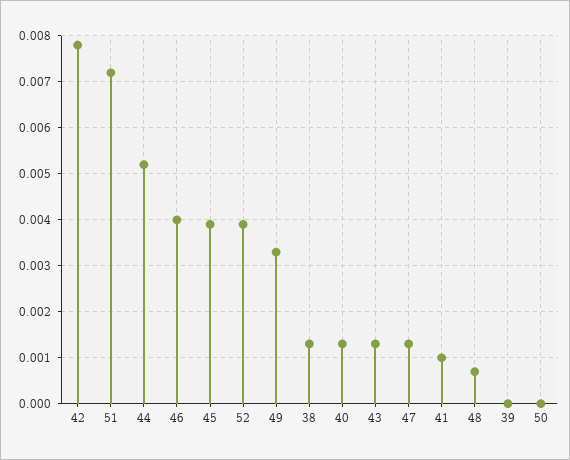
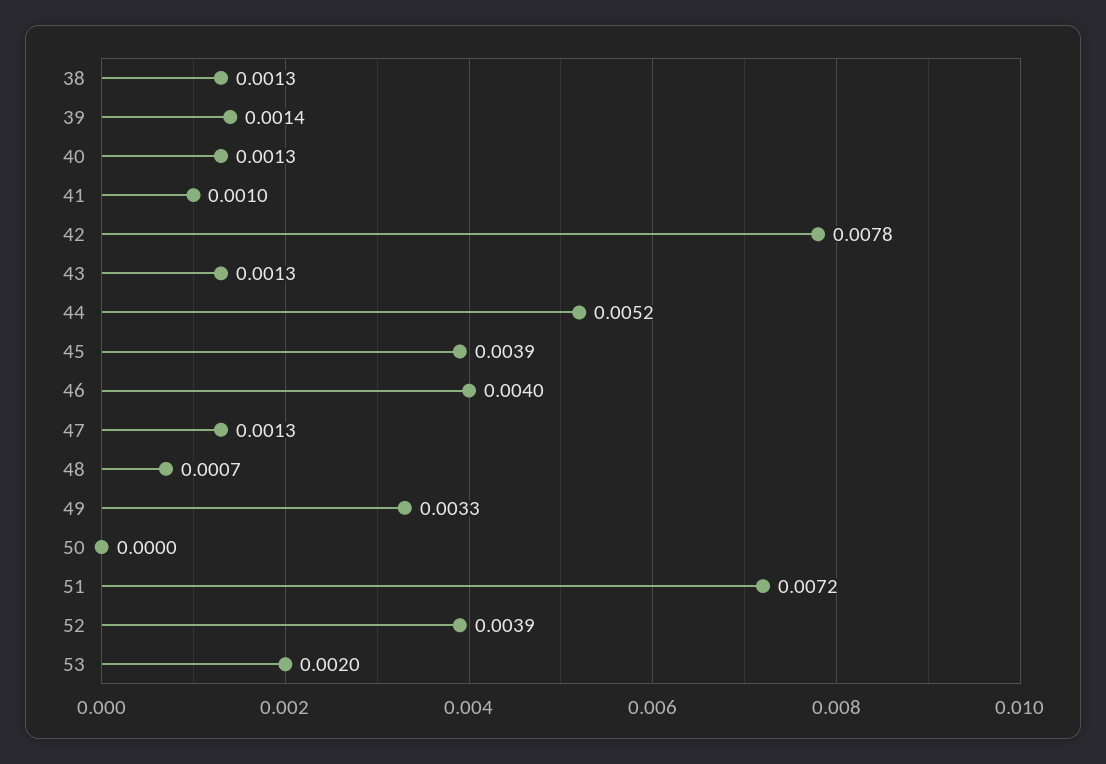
  {
    "42": 0.0078,
    "51": 0.0072,
    "44": 0.0052,
    "46": 0.004,
    "45": 0.0039,
    "52": 0.0039,
    "49": 0.0033,
    "38": 0.0013,
    "40": 0.0013,
    "43": 0.0013,
    "47": 0.0013,
    "41": 0.001,
    "48": 0.0007,
-   "39": 0,
+   "39": 0.0014,
-   "50": 0
+   "50": 0,
+   "53": 0.002
  }

